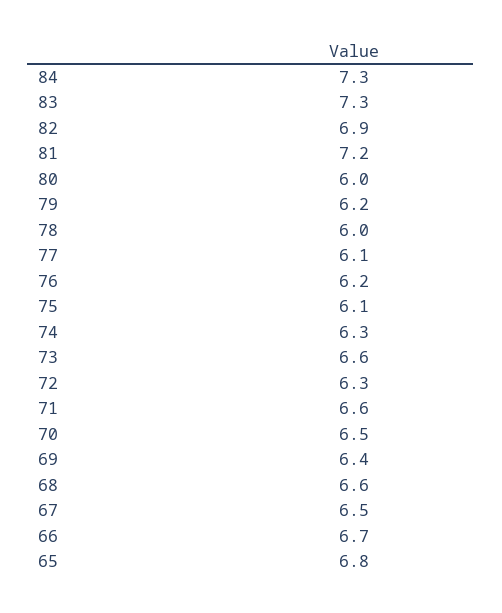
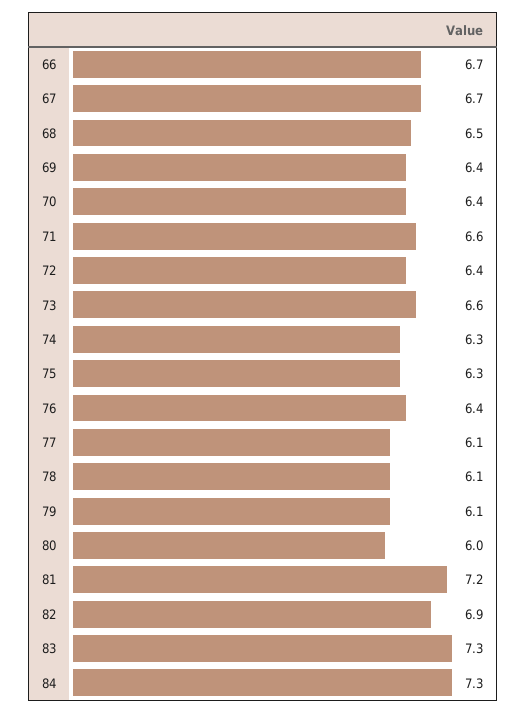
  {
    "84": 7.3,
    "83": 7.3,
    "82": 6.9,
    "81": 7.2,
    "80": 6,
-   "79": 6.2,
+   "79": 6.1,
-   "78": 6,
+   "78": 6.1,
    "77": 6.1,
-   "76": 6.2,
+   "76": 6.4,
-   "75": 6.1,
+   "75": 6.3,
    "74": 6.3,
    "73": 6.6,
-   "72": 6.3,
+   "72": 6.4,
    "71": 6.6,
-   "70": 6.5,
+   "70": 6.4,
    "69": 6.4,
-   "68": 6.6,
+   "68": 6.5,
-   "67": 6.5,
+   "67": 6.7,
-   "66": 6.7,
+   "66": 6.7
-   "65": 6.8
  }

